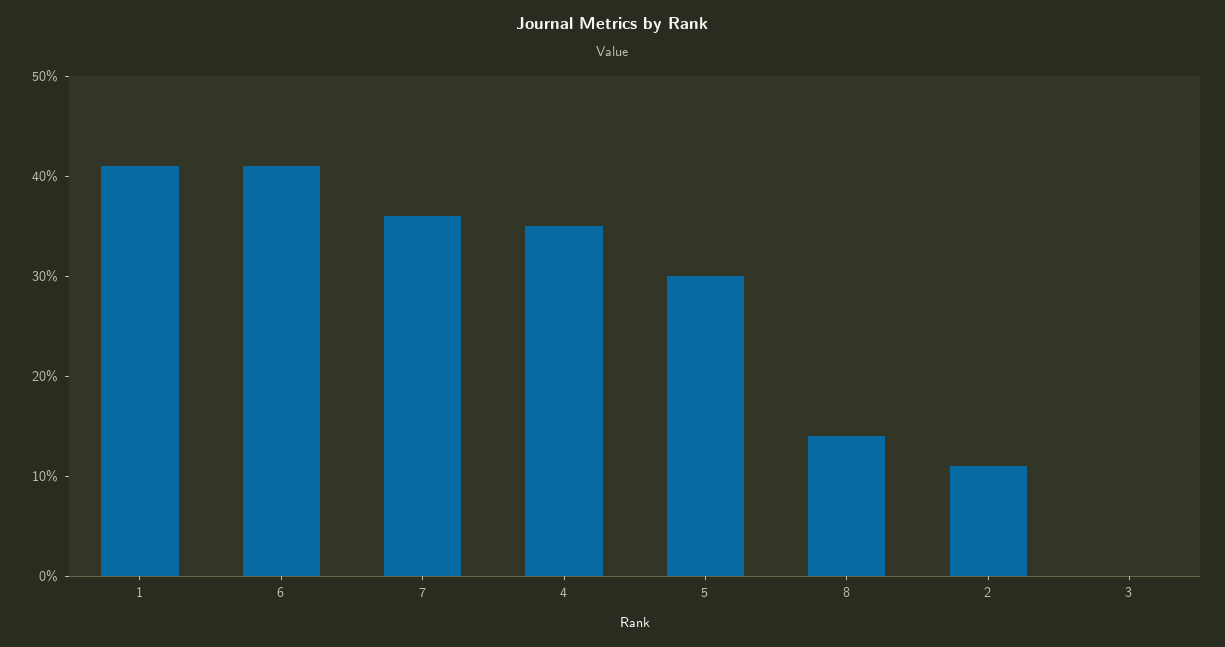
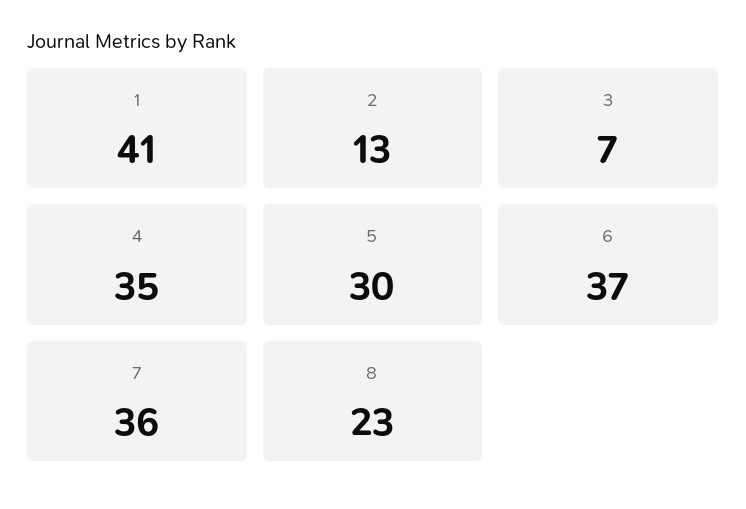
  {
    "1": 41,
-   "6": 41,
+   "6": 37,
    "7": 36,
    "4": 35,
    "5": 30,
-   "8": 14,
+   "8": 23,
-   "2": 11,
+   "2": 13,
-   "3": 0
+   "3": 7
  }

